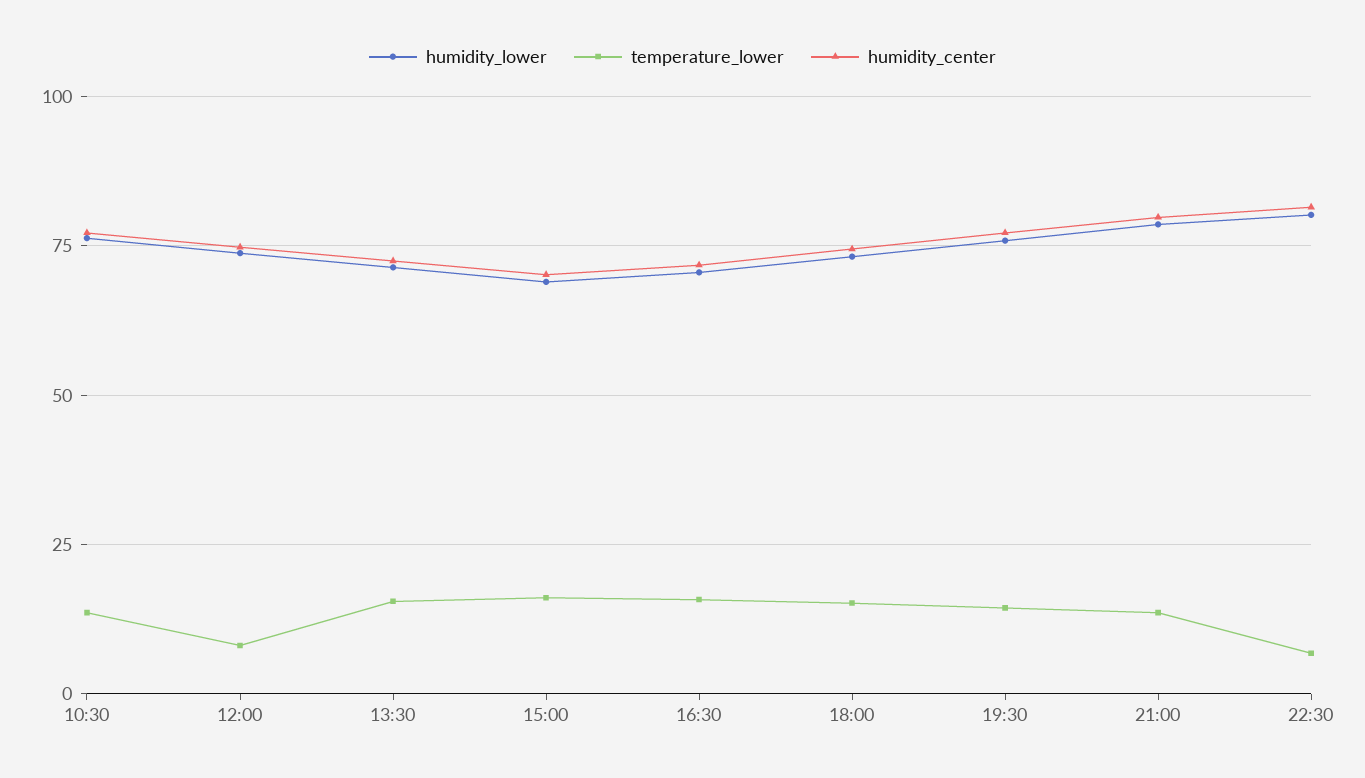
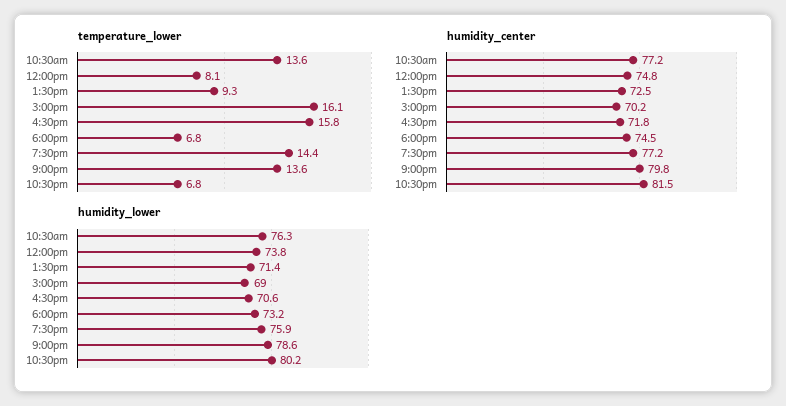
  {
    "humidity_lower": {
      "10:30": 76.3,
      "12:00": 73.8,
      "13:30": 71.4,
      "15:00": 69,
      "16:30": 70.6,
      "18:00": 73.2,
      "19:30": 75.9,
      "21:00": 78.6,
      "22:30": 80.2
    },
    "temperature_lower": {
      "10:30": 13.6,
      "12:00": 8.1,
-     "13:30": 15,
+     "13:30": 9.3,
      "15:00": 16.1,
      "16:30": 15.8,
-     "18:00": 15,
+     "18:00": 6.8,
      "19:30": 14.4,
      "21:00": 13.6,
      "22:30": 6.8
    },
    "humidity_center": {
      "10:30": 77.2,
      "12:00": 74.8,
      "13:30": 72.5,
      "15:00": 70.2,
      "16:30": 71.8,
      "18:00": 74.5,
      "19:30": 77.2,
      "21:00": 79.8,
      "22:30": 81.5
    }
  }

